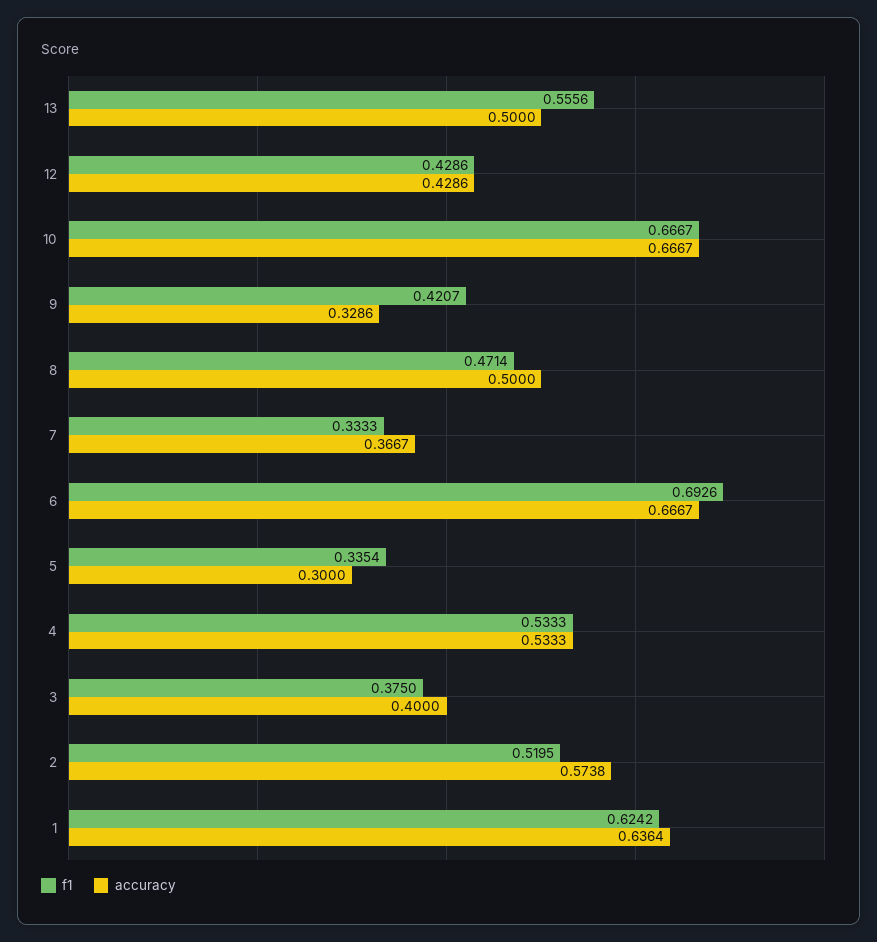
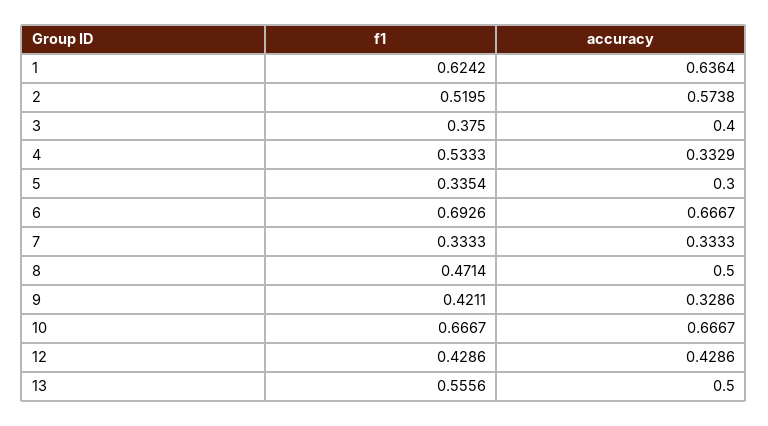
  {
    "f1": {
      "13": 0.5556,
      "12": 0.4286,
      "10": 0.6667,
-     "9": 0.4207,
+     "9": 0.4211,
      "8": 0.4714,
      "7": 0.3333,
      "6": 0.6926,
      "5": 0.3354,
      "4": 0.5333,
      "3": 0.375,
      "2": 0.5195,
      "1": 0.6242
    },
    "accuracy": {
      "13": 0.5,
      "12": 0.4286,
      "10": 0.6667,
      "9": 0.3286,
      "8": 0.5,
-     "7": 0.3667,
+     "7": 0.3333,
      "6": 0.6667,
      "5": 0.3,
-     "4": 0.5333,
+     "4": 0.3329,
      "3": 0.4,
      "2": 0.5738,
      "1": 0.6364
    }
  }

